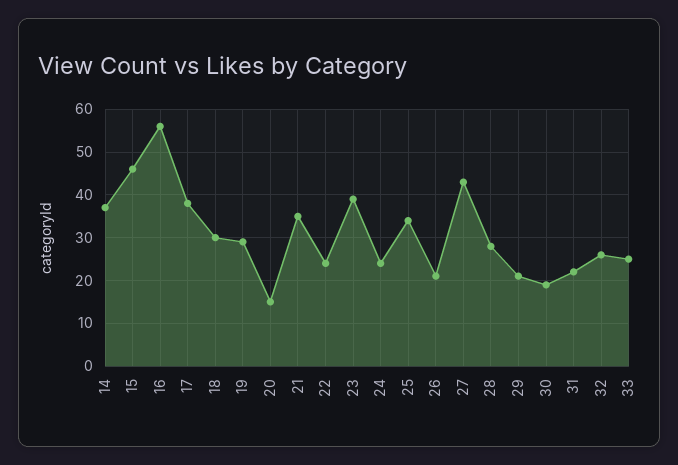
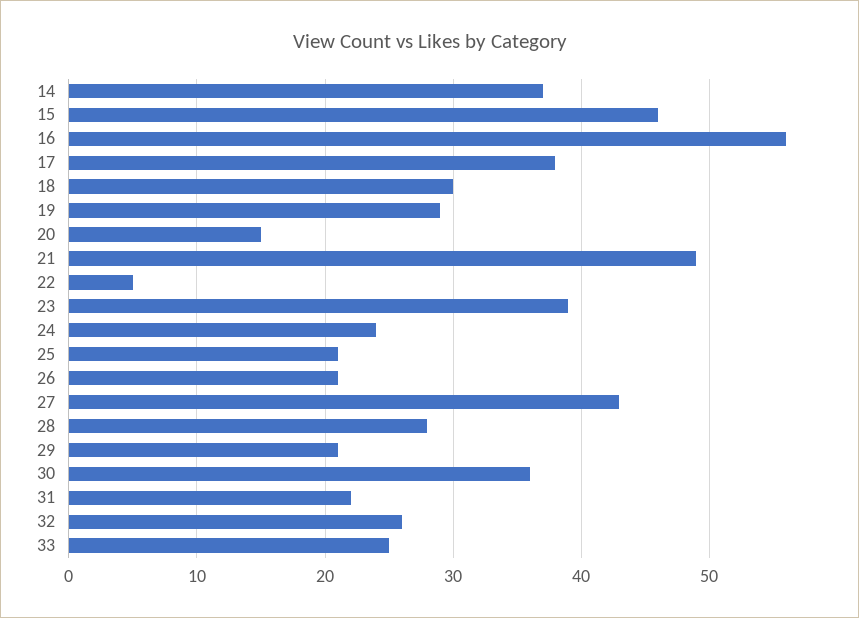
  {
    "14": 37,
    "15": 46,
    "16": 56,
    "17": 38,
    "18": 30,
    "19": 29,
    "20": 15,
-   "21": 35,
+   "21": 49,
-   "22": 25,
+   "22": 5,
    "23": 39,
    "24": 24,
-   "25": 35,
+   "25": 21,
    "26": 21,
    "27": 43,
    "28": 28,
    "29": 21,
-   "30": 20,
+   "30": 36,
    "31": 22,
    "32": 26,
    "33": 25
  }

